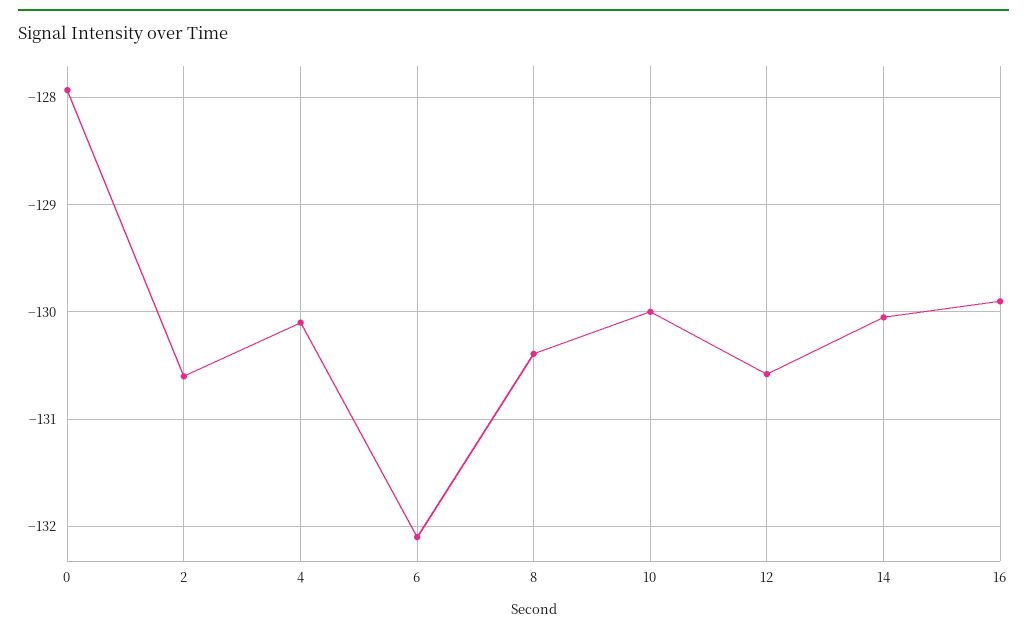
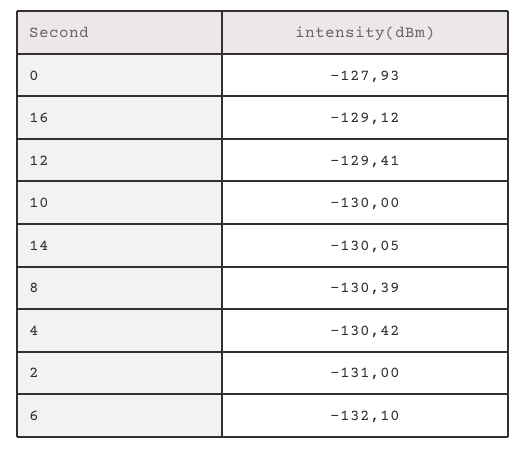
  {
    "0": -127.93,
-   "2": -130.6,
+   "2": -131,
-   "4": -130.1,
+   "4": -130.42,
    "6": -132.1,
    "8": -130.39,
    "10": -130,
-   "12": -130.6,
+   "12": -129.41,
    "14": -130.05,
-   "16": -129.9
+   "16": -129.12
  }

